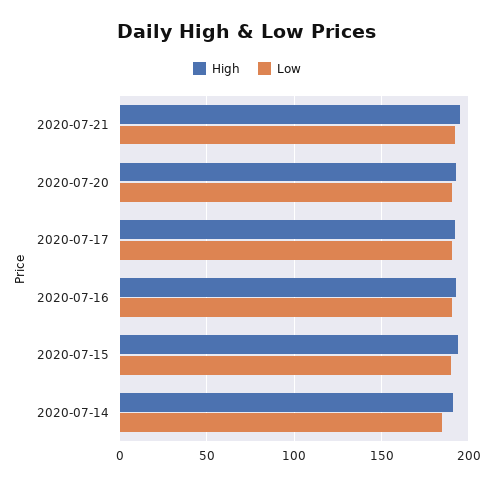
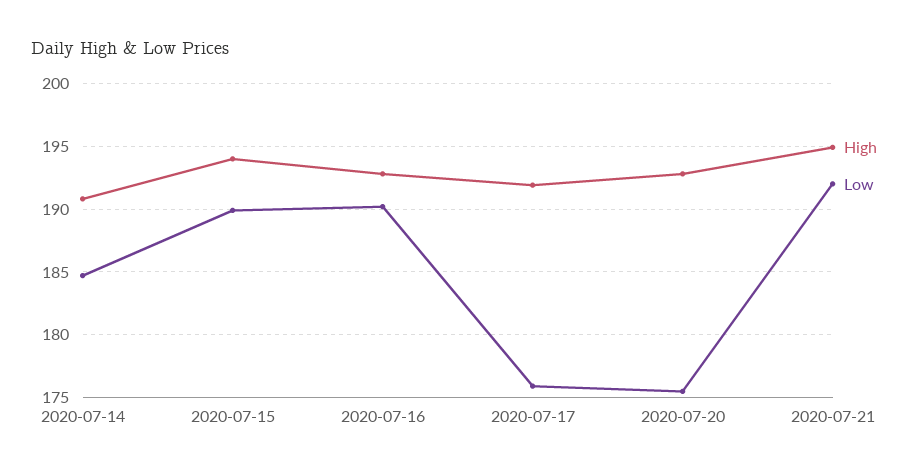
  {
    "High": {
      "2020-07-21": 195,
      "2020-07-20": 193,
      "2020-07-17": 192,
      "2020-07-16": 193,
      "2020-07-15": 194,
      "2020-07-14": 191
    },
    "Low": {
      "2020-07-21": 192,
-     "2020-07-20": 190,
+     "2020-07-20": 175.5,
-     "2020-07-17": 190,
+     "2020-07-17": 176,
      "2020-07-16": 190,
      "2020-07-15": 190,
      "2020-07-14": 184.5
    }
  }

